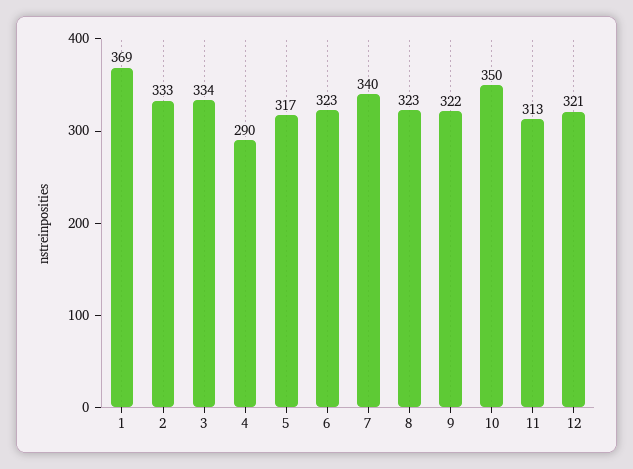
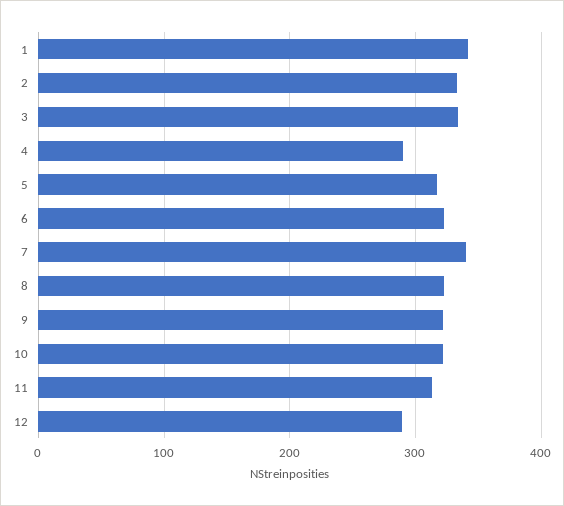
  {
-   "1": 369,
+   "1": 340,
    "2": 333,
    "3": 334,
    "4": 290,
    "5": 317,
    "6": 323,
    "7": 340,
    "8": 323,
    "9": 322,
-   "10": 350,
+   "10": 320,
    "11": 313,
-   "12": 321
+   "12": 290
  }

